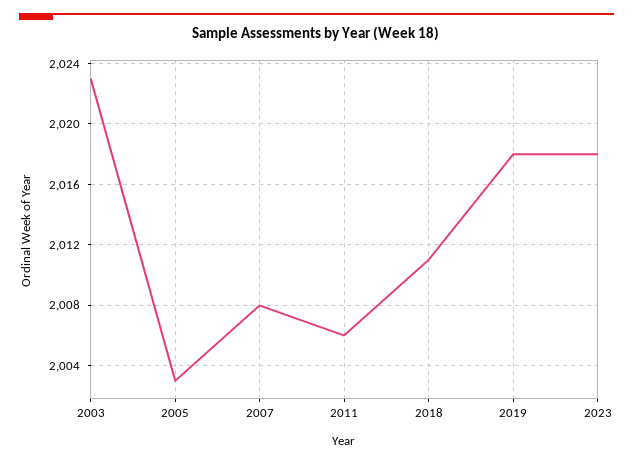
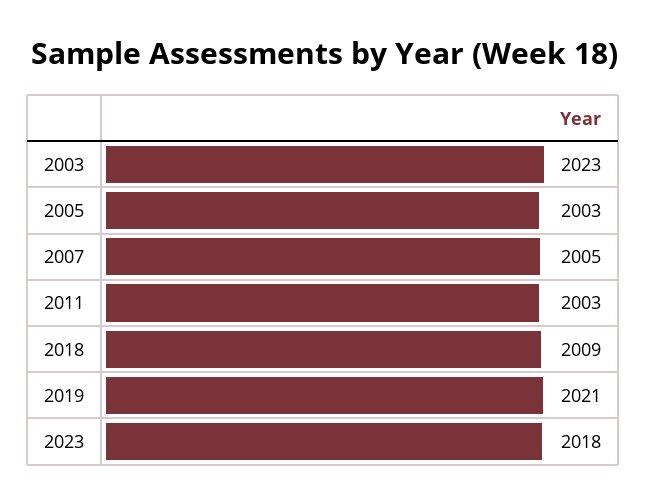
  {
    "2003": 2023,
    "2005": 2003,
-   "2007": 2008,
+   "2007": 2005,
-   "2011": 2006,
+   "2011": 2003,
-   "2018": 2011,
+   "2018": 2009,
-   "2019": 2018,
+   "2019": 2021,
    "2023": 2018
  }

